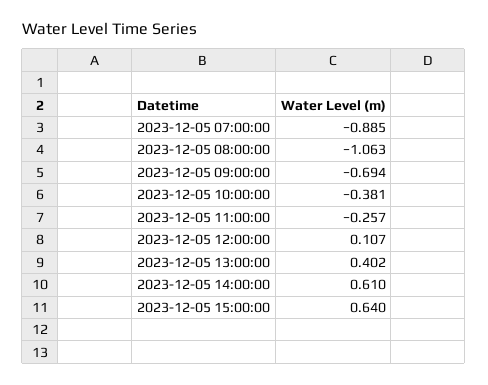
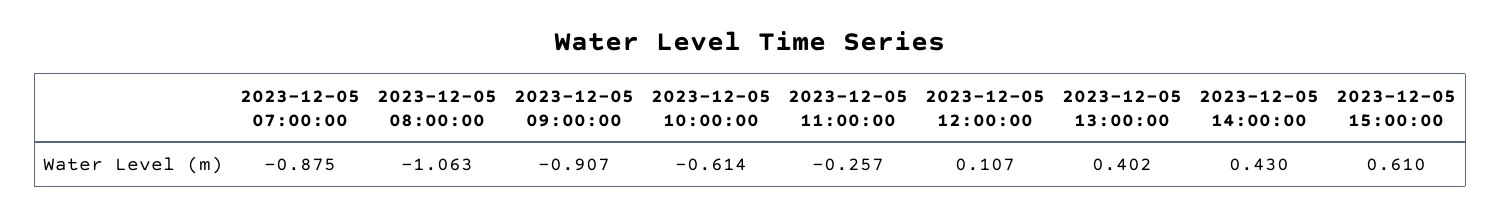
  {
-   "2023-12-05 07:00:00": -0.885,
+   "2023-12-05 07:00:00": -0.875,
    "2023-12-05 08:00:00": -1.063,
-   "2023-12-05 09:00:00": -0.694,
+   "2023-12-05 09:00:00": -0.907,
-   "2023-12-05 10:00:00": -0.381,
+   "2023-12-05 10:00:00": -0.614,
    "2023-12-05 11:00:00": -0.257,
    "2023-12-05 12:00:00": 0.107,
    "2023-12-05 13:00:00": 0.402,
-   "2023-12-05 14:00:00": 0.61,
+   "2023-12-05 14:00:00": 0.43,
-   "2023-12-05 15:00:00": 0.64
+   "2023-12-05 15:00:00": 0.61
  }

